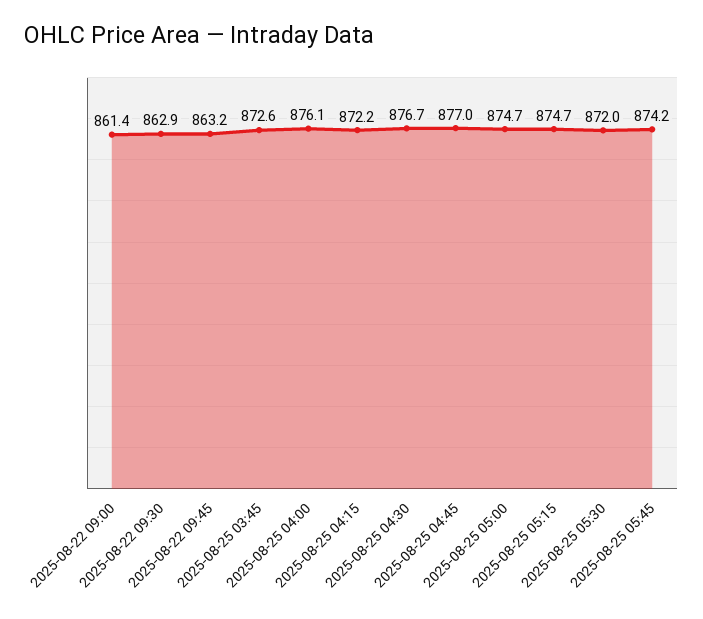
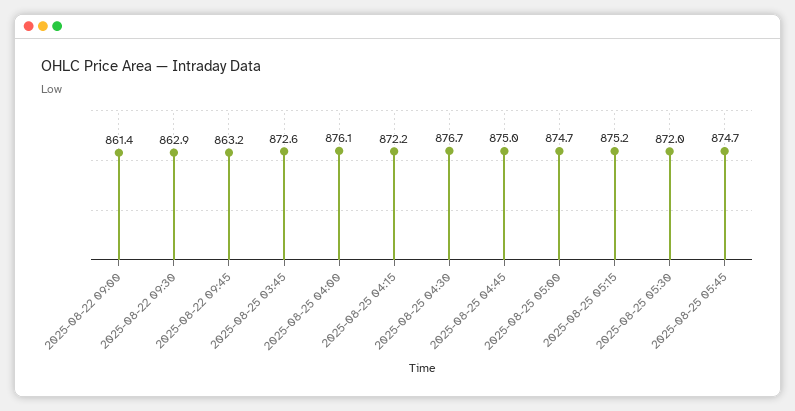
  {
    "2025-08-22 09:00": 861.4,
    "2025-08-22 09:30": 862.9,
    "2025-08-22 09:45": 863.2,
    "2025-08-25 03:45": 872.6,
    "2025-08-25 04:00": 876.1,
    "2025-08-25 04:15": 872.2,
    "2025-08-25 04:30": 876.7,
-   "2025-08-25 04:45": 877,
+   "2025-08-25 04:45": 875,
    "2025-08-25 05:00": 874.7,
-   "2025-08-25 05:15": 874.7,
+   "2025-08-25 05:15": 875.2,
    "2025-08-25 05:30": 872,
-   "2025-08-25 05:45": 874.2
+   "2025-08-25 05:45": 874.7
  }

